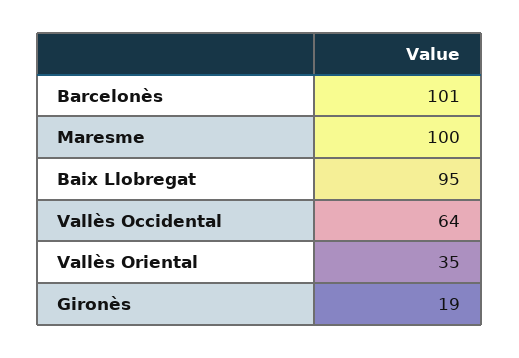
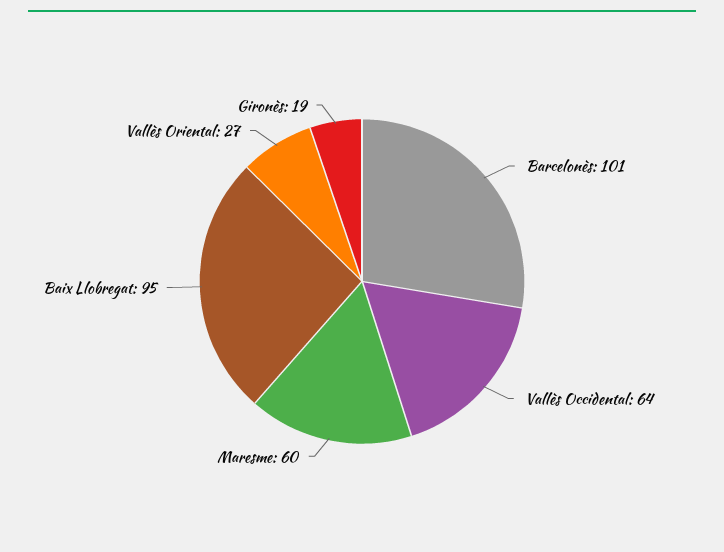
  {
    "Barcelonès": 101,
-   "Maresme": 100,
+   "Maresme": 60,
    "Baix Llobregat": 95,
    "Vallès Occidental": 64,
-   "Vallès Oriental": 35,
+   "Vallès Oriental": 27,
    "Gironès": 19
  }

